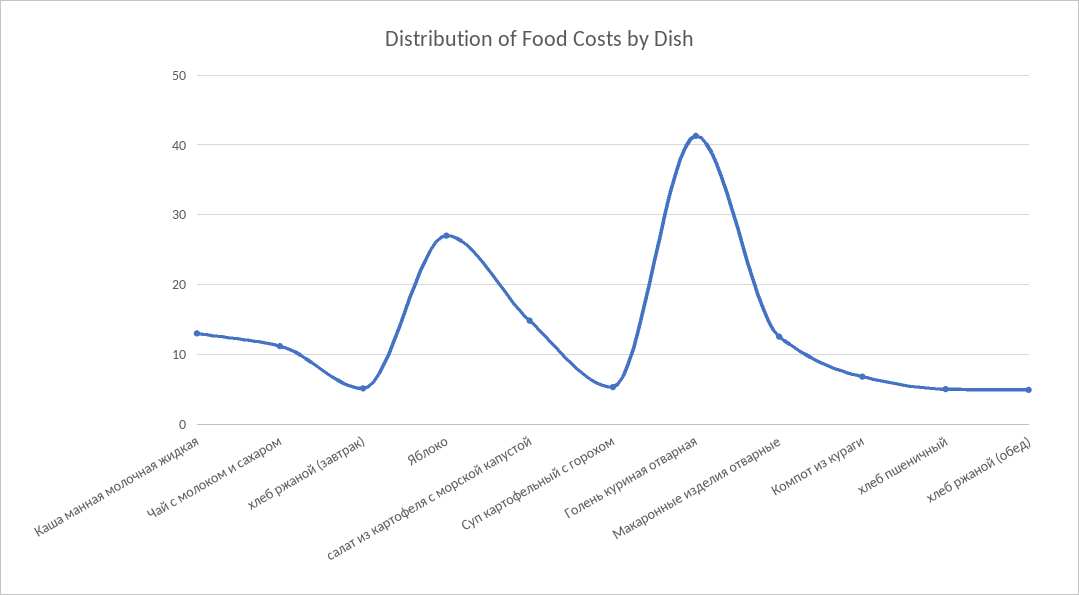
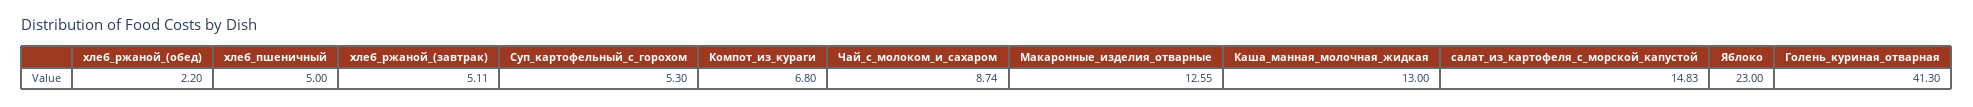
  {
    "Каша манная молочная жидкая": 13,
-   "Чай с молоком и сахаром": 11,
+   "Чай с молоком и сахаром": 8.74,
    "хлеб ржаной (завтрак)": 5.11,
-   "Яблоко": 27,
+   "Яблоко": 23,
    "салат из картофеля с морской капустой": 14.83,
    "Суп картофельный с горохом": 5.3,
    "Голень куриная отварная": 41.3,
    "Макаронные изделия отварные": 12.55,
    "Компот из кураги": 6.8,
    "хлеб пшеничный": 5,
-   "хлеб ржаной (обед)": 5
+   "хлеб ржаной (обед)": 2.2
  }

